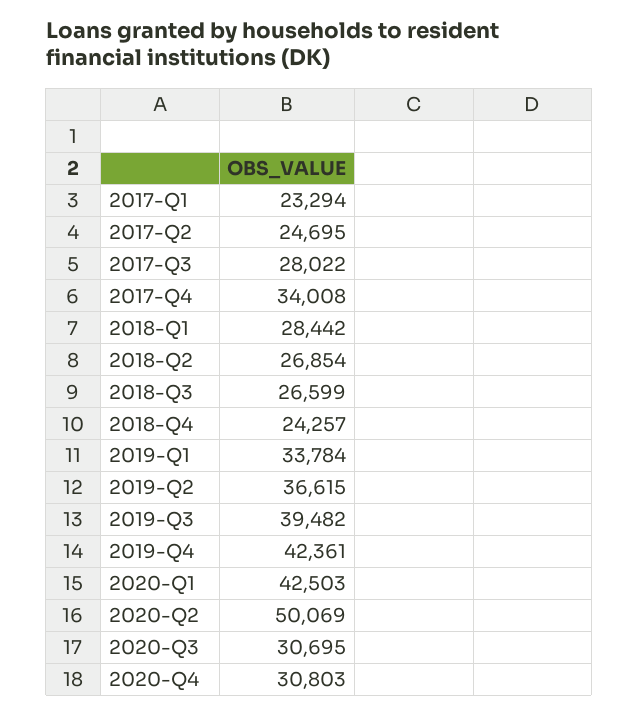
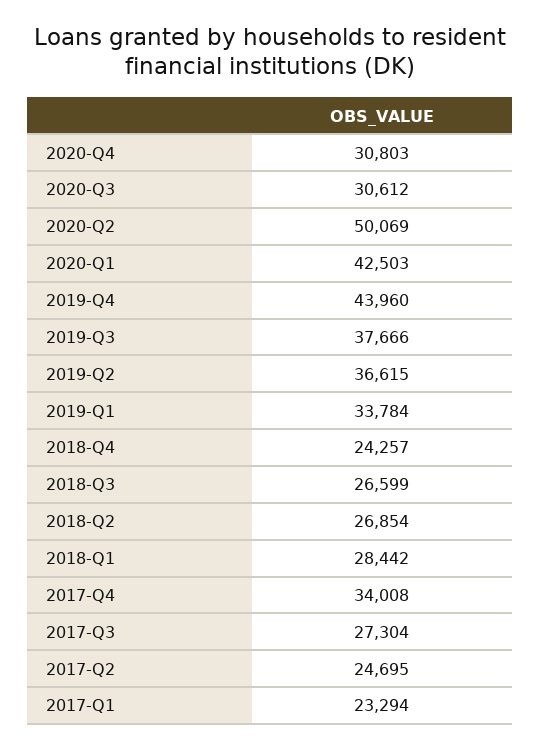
  {
    "2017-Q1": 23294,
    "2017-Q2": 24695,
-   "2017-Q3": 28022,
+   "2017-Q3": 27304,
    "2017-Q4": 34008,
    "2018-Q1": 28442,
    "2018-Q2": 26854,
    "2018-Q3": 26599,
    "2018-Q4": 24257,
    "2019-Q1": 33784,
    "2019-Q2": 36615,
-   "2019-Q3": 39482,
+   "2019-Q3": 37666,
-   "2019-Q4": 42361,
+   "2019-Q4": 43960,
    "2020-Q1": 42503,
    "2020-Q2": 50069,
-   "2020-Q3": 30695,
+   "2020-Q3": 30612,
    "2020-Q4": 30803
  }

